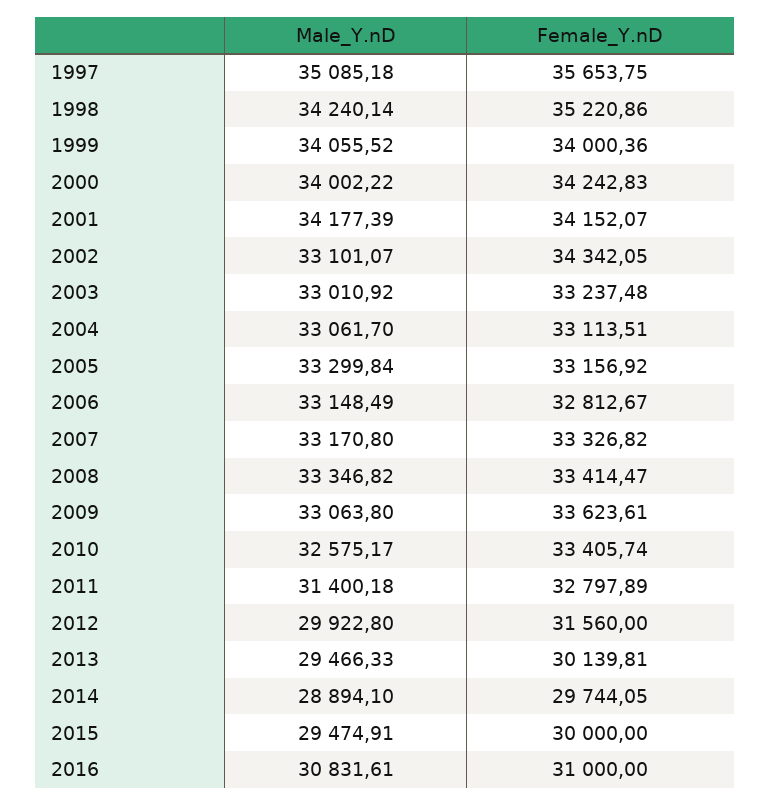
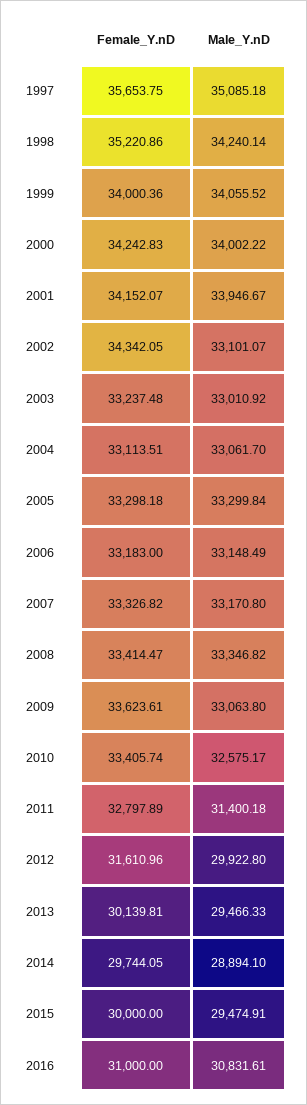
  {
    "Male_Y.nD": {
      "1997": 35085.18,
      "1998": 34240.14,
      "1999": 34055.52,
      "2000": 34002.22,
-     "2001": 34177.39,
+     "2001": 33946.67,
      "2002": 33101.07,
      "2003": 33010.92,
      "2004": 33061.7,
      "2005": 33299.84,
      "2006": 33148.49,
      "2007": 33170.8,
      "2008": 33346.82,
      "2009": 33063.8,
      "2010": 32575.17,
      "2011": 31400.18,
      "2012": 29922.8,
      "2013": 29466.33,
      "2014": 28894.1,
      "2015": 29474.91,
      "2016": 30831.61
    },
    "Female_Y.nD": {
      "1997": 35653.75,
      "1998": 35220.86,
      "1999": 34000.36,
      "2000": 34242.83,
      "2001": 34152.07,
      "2002": 34342.05,
      "2003": 33237.48,
      "2004": 33113.51,
-     "2005": 33156.92,
+     "2005": 33298.18,
-     "2006": 32812.67,
+     "2006": 33183,
      "2007": 33326.82,
      "2008": 33414.47,
      "2009": 33623.61,
      "2010": 33405.74,
      "2011": 32797.89,
-     "2012": 31560,
+     "2012": 31610.96,
      "2013": 30139.81,
      "2014": 29744.05,
      "2015": 30000,
      "2016": 31000
    }
  }

